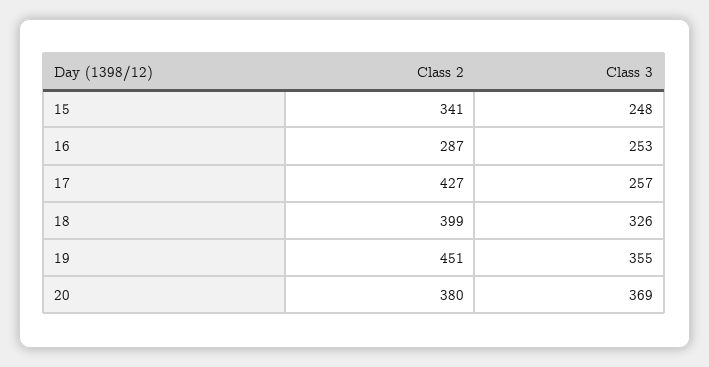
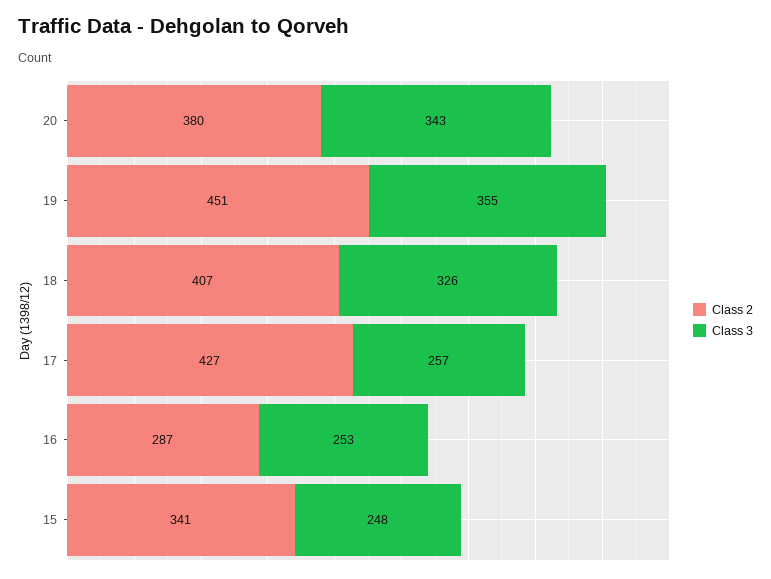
  {
    "Class 2": {
      "15": 341,
      "16": 287,
      "17": 427,
-     "18": 399,
+     "18": 407,
      "19": 451,
      "20": 380
    },
    "Class 3": {
      "15": 248,
      "16": 253,
      "17": 257,
      "18": 326,
      "19": 355,
-     "20": 369
+     "20": 343
    }
  }

